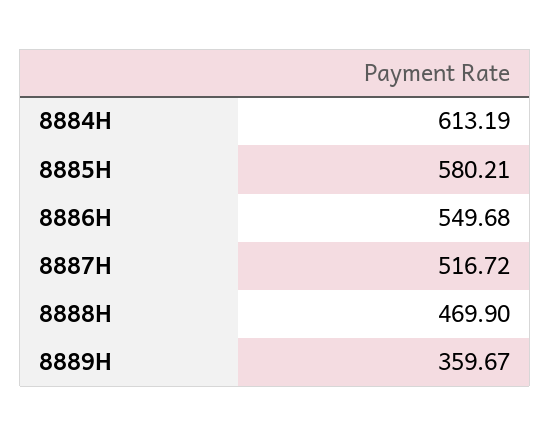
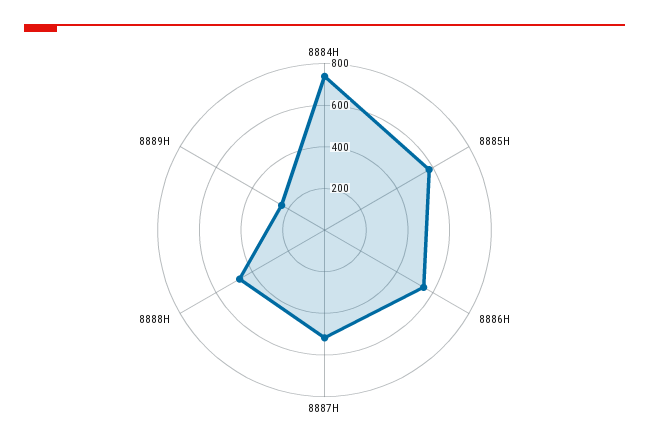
  {
-   "8884H": 613.19,
+   "8884H": 750,
    "8885H": 580.21,
    "8886H": 549.68,
    "8887H": 516.72,
    "8888H": 469.9,
-   "8889H": 359.67
+   "8889H": 250
  }

